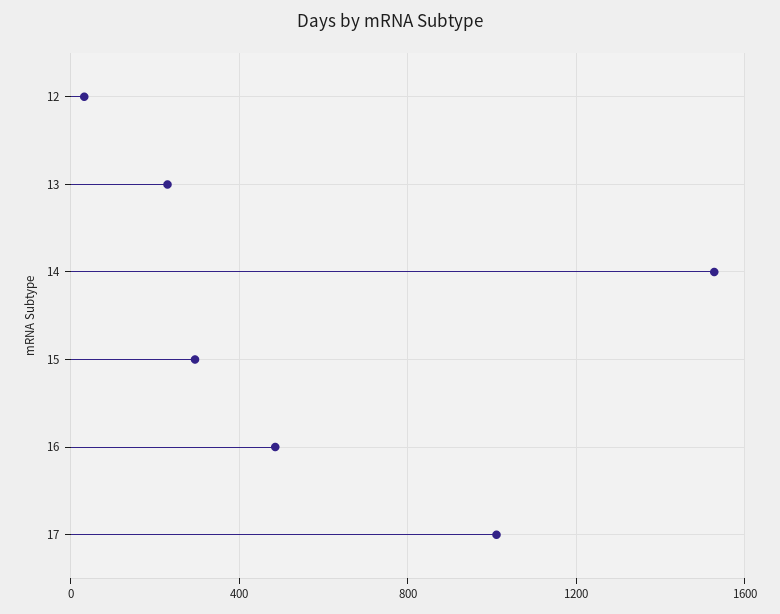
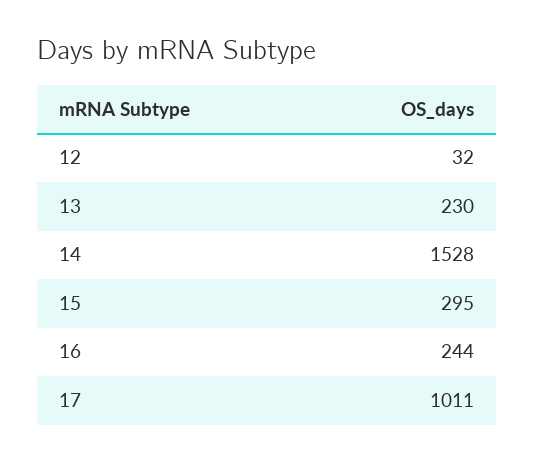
  {
    "12": 32,
    "13": 230,
    "14": 1528,
    "15": 295,
-   "16": 500,
+   "16": 244,
    "17": 1011
  }

